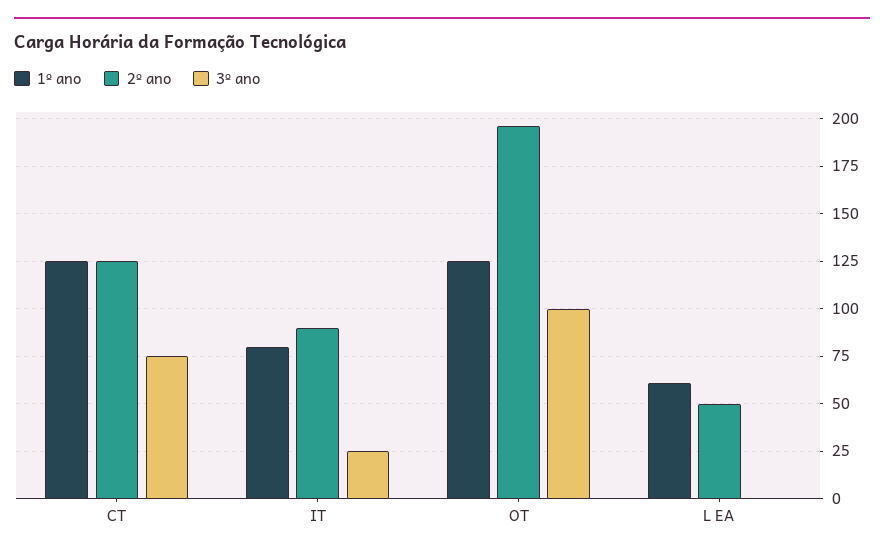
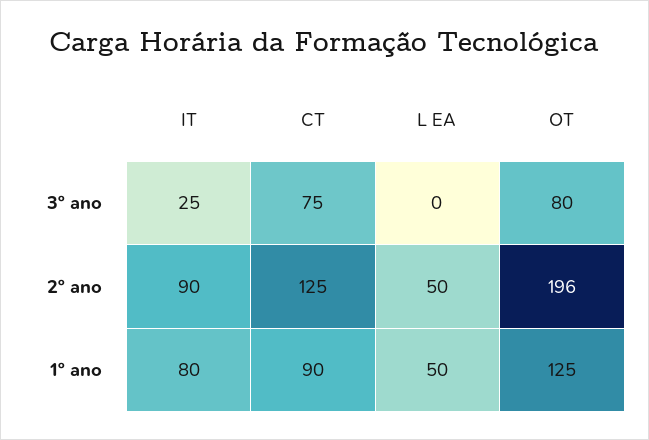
  {
    "1º ano": {
-     "CT": 125,
+     "CT": 90,
      "IT": 80,
      "OT": 125,
-     "L EA": 60
+     "L EA": 50
    },
    "2º ano": {
      "CT": 125,
      "IT": 90,
      "OT": 196,
      "L EA": 50
    },
    "3º ano": {
      "CT": 75,
      "IT": 25,
-     "OT": 100,
+     "OT": 80,
      "L EA": 0
    }
  }

